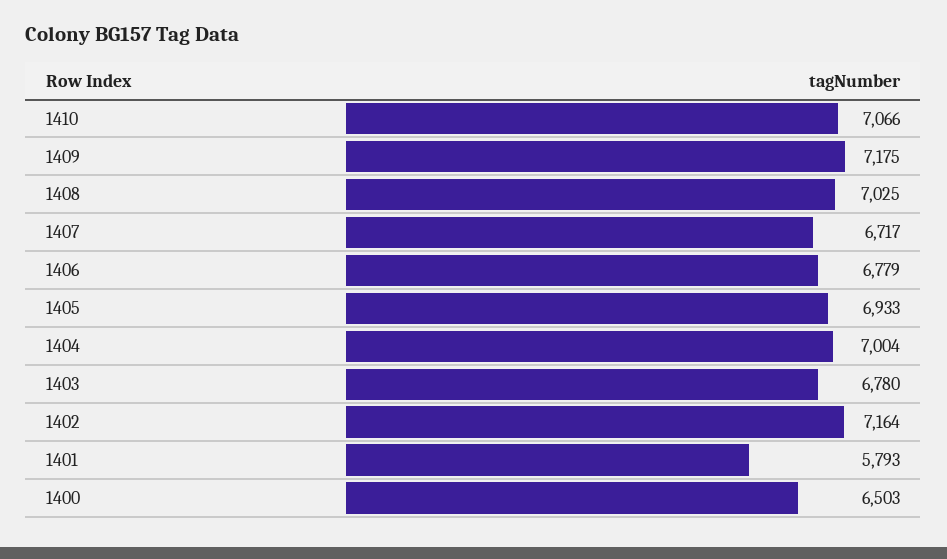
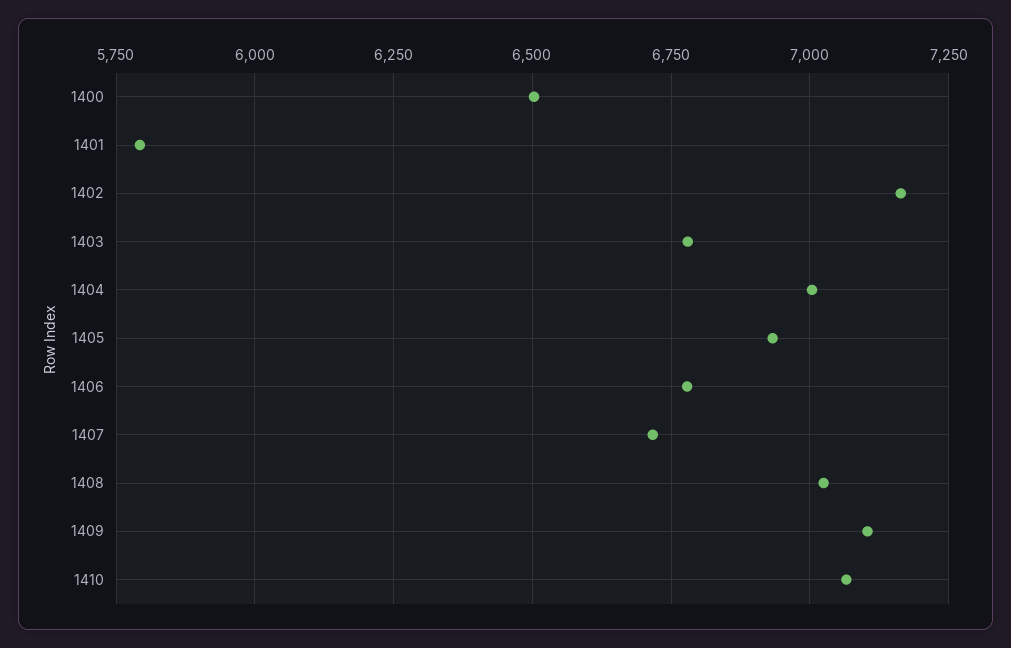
  {
    "1410": 7066,
-   "1409": 7175,
+   "1409": 7100,
    "1408": 7025,
    "1407": 6717,
    "1406": 6779,
    "1405": 6933,
    "1404": 7004,
    "1403": 6780,
    "1402": 7164,
    "1401": 5793,
    "1400": 6503
  }

